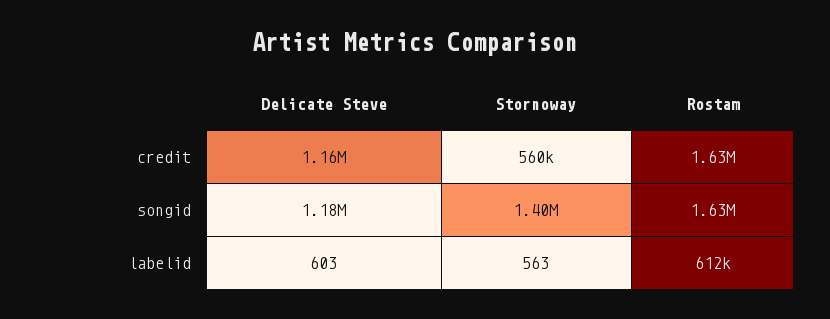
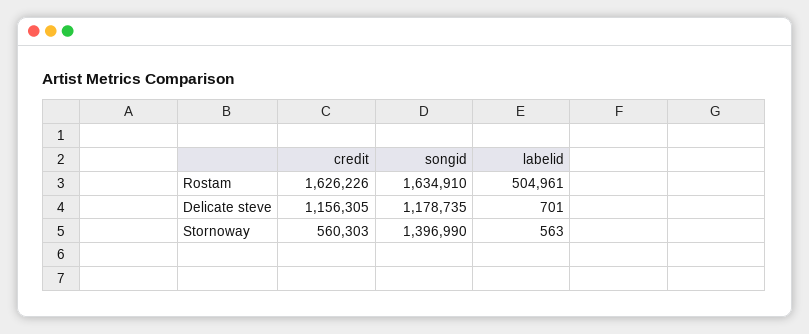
  {
    "Delicate Steve": {
      "credit": 1156305,
      "songid": 1178735,
-     "labelid": 603
+     "labelid": 701
    },
    "Stornoway": {
      "credit": 560303,
      "songid": 1396990,
      "labelid": 563
    },
    "Rostam": {
      "credit": 1626226,
      "songid": 1634910,
-     "labelid": 612000
+     "labelid": 504961
    }
  }

